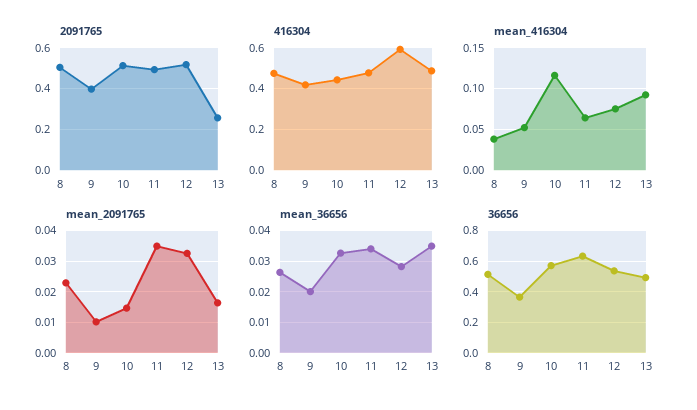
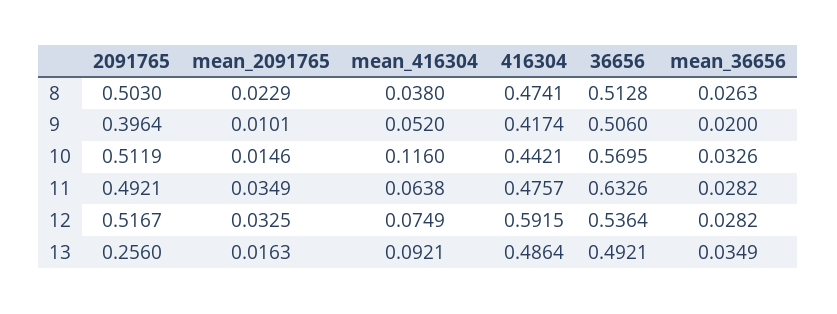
  {
    "2091765": {
      "8": 0.503,
      "9": 0.3964,
      "10": 0.5119,
      "11": 0.4921,
      "12": 0.5167,
      "13": 0.256
    },
    "416304": {
      "8": 0.4741,
      "9": 0.4174,
      "10": 0.4421,
      "11": 0.4757,
      "12": 0.5915,
      "13": 0.4864
    },
    "mean_416304": {
      "8": 0.038,
      "9": 0.052,
      "10": 0.116,
      "11": 0.0638,
      "12": 0.0749,
      "13": 0.0921
    },
    "mean_2091765": {
      "8": 0.0229,
      "9": 0.0101,
      "10": 0.0146,
      "11": 0.0349,
      "12": 0.0325,
      "13": 0.0163
    },
    "mean_36656": {
      "8": 0.0263,
      "9": 0.02,
      "10": 0.0326,
-     "11": 0.034,
+     "11": 0.0282,
      "12": 0.0282,
      "13": 0.0349
    },
    "36656": {
      "8": 0.5128,
-     "9": 0.35,
+     "9": 0.506,
      "10": 0.5695,
      "11": 0.6326,
      "12": 0.5364,
      "13": 0.4921
    }
  }

